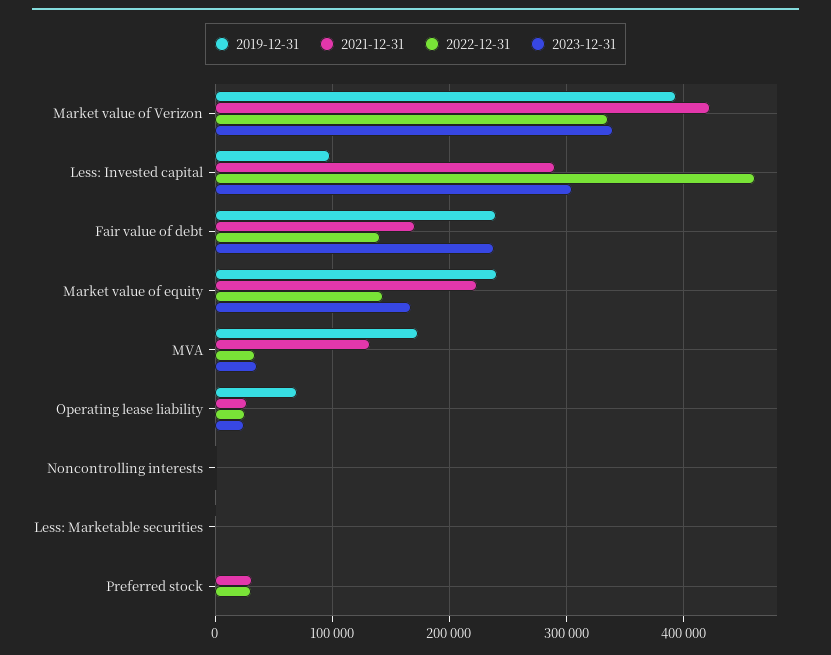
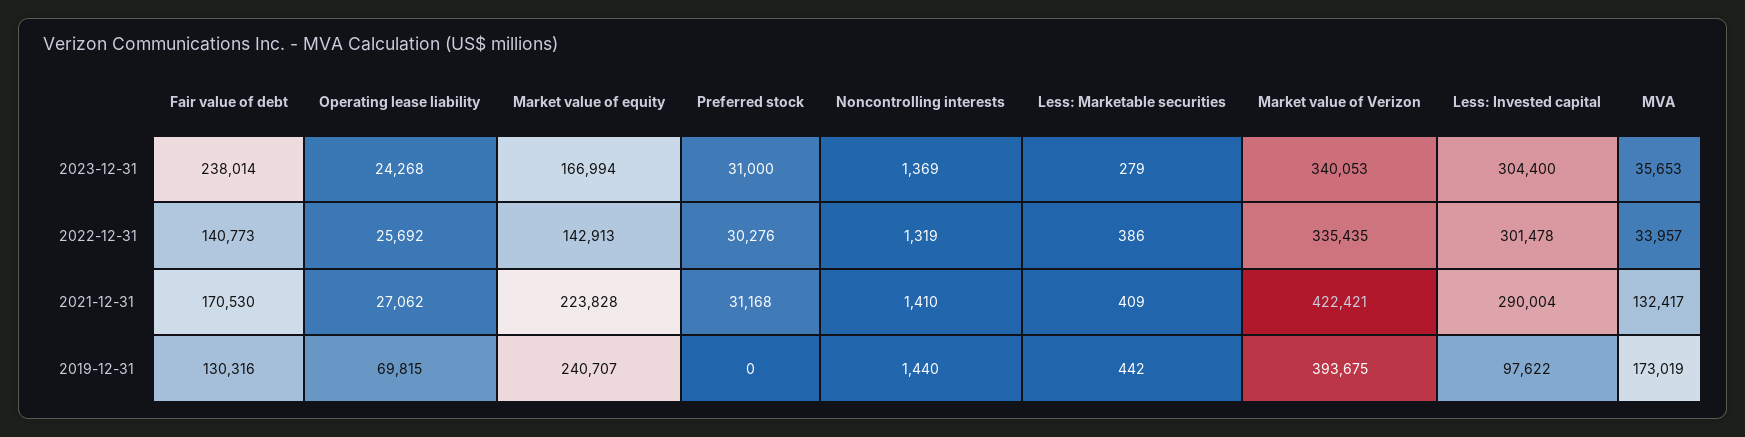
  {
    "2019-12-31": {
      "Market value of Verizon": 393675,
      "Less: Invested capital": 97622,
-     "Fair value of debt": 240000,
+     "Fair value of debt": 130316,
      "Market value of equity": 240707,
      "MVA": 173019,
      "Operating lease liability": 69815,
      "Noncontrolling interests": 1440,
      "Less: Marketable securities": 442,
      "Preferred stock": 0
    },
    "2021-12-31": {
      "Market value of Verizon": 422421,
      "Less: Invested capital": 290004,
      "Fair value of debt": 170530,
      "Market value of equity": 223828,
      "MVA": 132417,
      "Operating lease liability": 27062,
      "Noncontrolling interests": 1410,
      "Less: Marketable securities": 409,
      "Preferred stock": 31168
    },
    "2022-12-31": {
      "Market value of Verizon": 335435,
-     "Less: Invested capital": 460000,
+     "Less: Invested capital": 301478,
      "Fair value of debt": 140773,
      "Market value of equity": 142913,
      "MVA": 33957,
      "Operating lease liability": 25692,
      "Noncontrolling interests": 1319,
      "Less: Marketable securities": 386,
      "Preferred stock": 30276
    },
    "2023-12-31": {
      "Market value of Verizon": 340053,
      "Less: Invested capital": 304400,
      "Fair value of debt": 238014,
      "Market value of equity": 166994,
      "MVA": 35653,
      "Operating lease liability": 24268,
      "Noncontrolling interests": 1369,
      "Less: Marketable securities": 279,
-     "Preferred stock": 0
+     "Preferred stock": 31000
    }
  }

